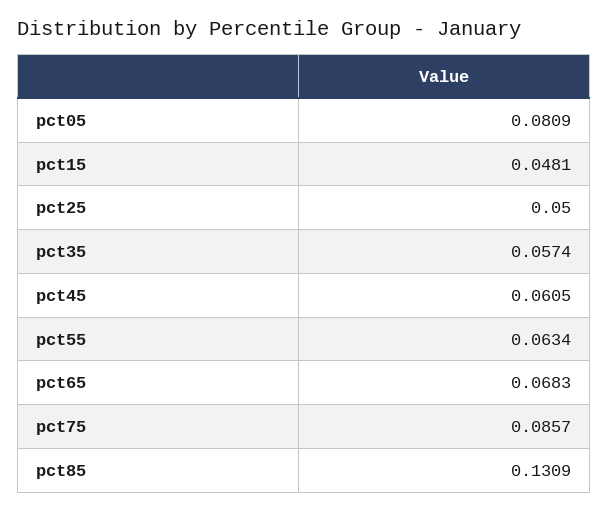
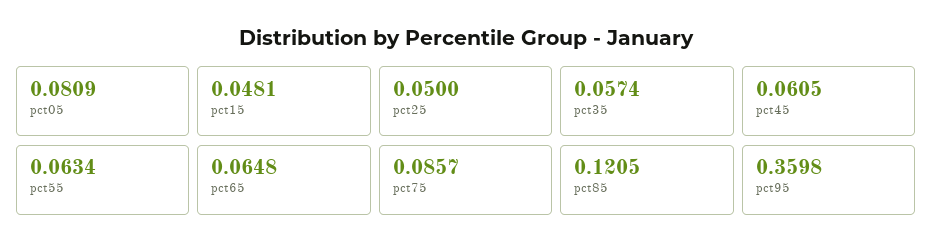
  {
    "pct05": 0.0809,
    "pct15": 0.0481,
    "pct25": 0.05,
    "pct35": 0.0574,
    "pct45": 0.0605,
    "pct55": 0.0634,
-   "pct65": 0.0683,
+   "pct65": 0.0648,
    "pct75": 0.0857,
-   "pct85": 0.1309
+   "pct85": 0.1205,
+   "pct95": 0.3598
  }

